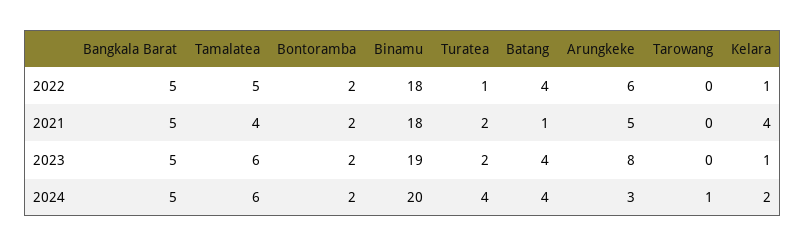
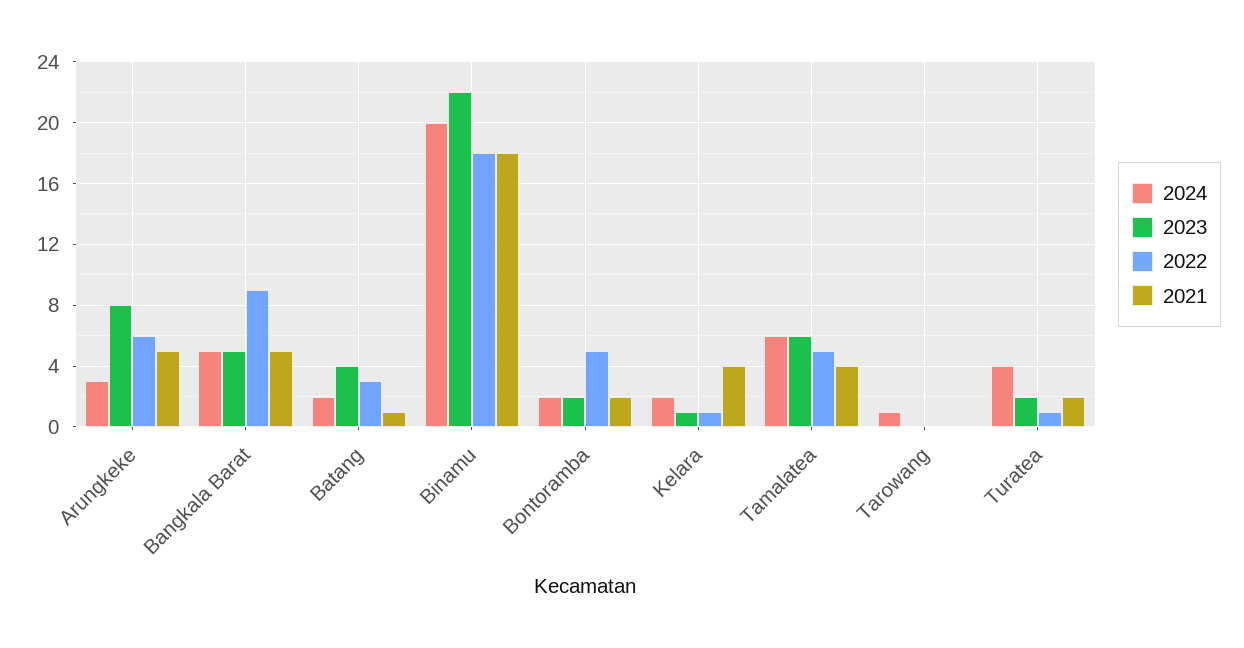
  {
    "2022": {
-     "Bangkala Barat": 5,
+     "Bangkala Barat": 9,
      "Tamalatea": 5,
-     "Bontoramba": 2,
+     "Bontoramba": 5,
      "Binamu": 18,
      "Turatea": 1,
-     "Batang": 4,
+     "Batang": 3,
      "Arungkeke": 6,
      "Tarowang": 0,
      "Kelara": 1
    },
    "2021": {
      "Bangkala Barat": 5,
      "Tamalatea": 4,
      "Bontoramba": 2,
      "Binamu": 18,
      "Turatea": 2,
      "Batang": 1,
      "Arungkeke": 5,
      "Tarowang": 0,
      "Kelara": 4
    },
    "2023": {
      "Bangkala Barat": 5,
      "Tamalatea": 6,
      "Bontoramba": 2,
-     "Binamu": 19,
+     "Binamu": 22,
      "Turatea": 2,
      "Batang": 4,
      "Arungkeke": 8,
      "Tarowang": 0,
      "Kelara": 1
    },
    "2024": {
      "Bangkala Barat": 5,
      "Tamalatea": 6,
      "Bontoramba": 2,
      "Binamu": 20,
      "Turatea": 4,
-     "Batang": 4,
+     "Batang": 2,
      "Arungkeke": 3,
      "Tarowang": 1,
      "Kelara": 2
    }
  }

